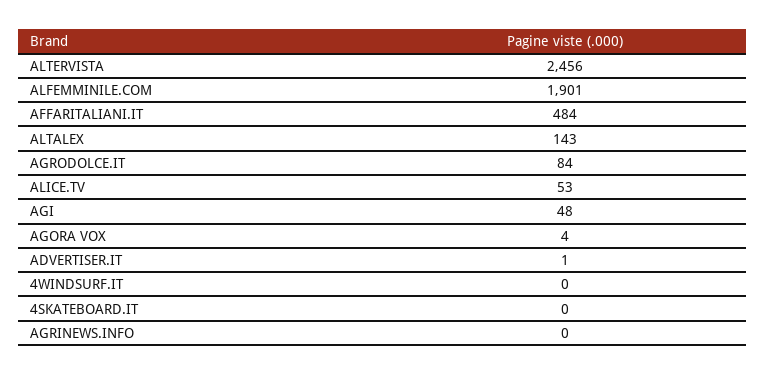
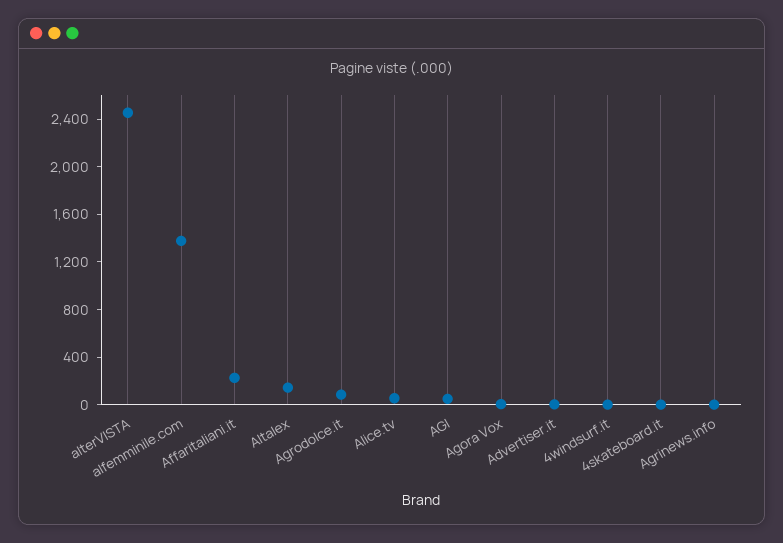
  {
    "ALTERVISTA": 2456,
-   "ALFEMMINILE.COM": 1901,
+   "ALFEMMINILE.COM": 1400,
-   "AFFARITALIANI.IT": 484,
+   "AFFARITALIANI.IT": 200,
    "ALTALEX": 143,
    "AGRODOLCE.IT": 84,
    "ALICE.TV": 53,
    "AGI": 48,
    "AGORA VOX": 4,
    "ADVERTISER.IT": 1,
    "4WINDSURF.IT": 0,
    "4SKATEBOARD.IT": 0,
    "AGRINEWS.INFO": 0
  }

